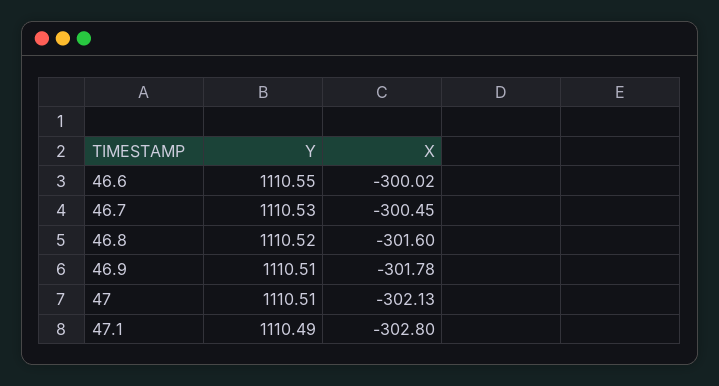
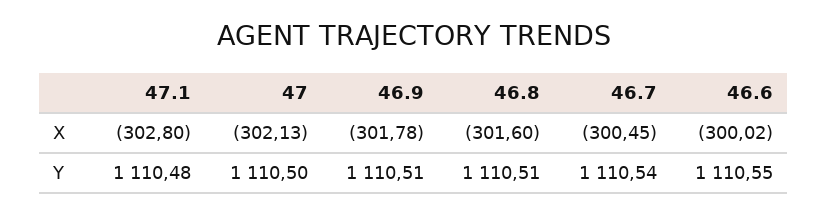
  {
    "Y": {
      "46.6": 1110.55,
-     "46.7": 1110.53,
+     "46.7": 1110.54,
-     "46.8": 1110.52,
+     "46.8": 1110.51,
      "46.9": 1110.51,
-     "47": 1110.51,
+     "47": 1110.5,
-     "47.1": 1110.49
+     "47.1": 1110.48
    },
    "X": {
      "46.6": -300.02,
      "46.7": -300.45,
      "46.8": -301.6,
      "46.9": -301.78,
      "47": -302.13,
      "47.1": -302.8
    }
  }

